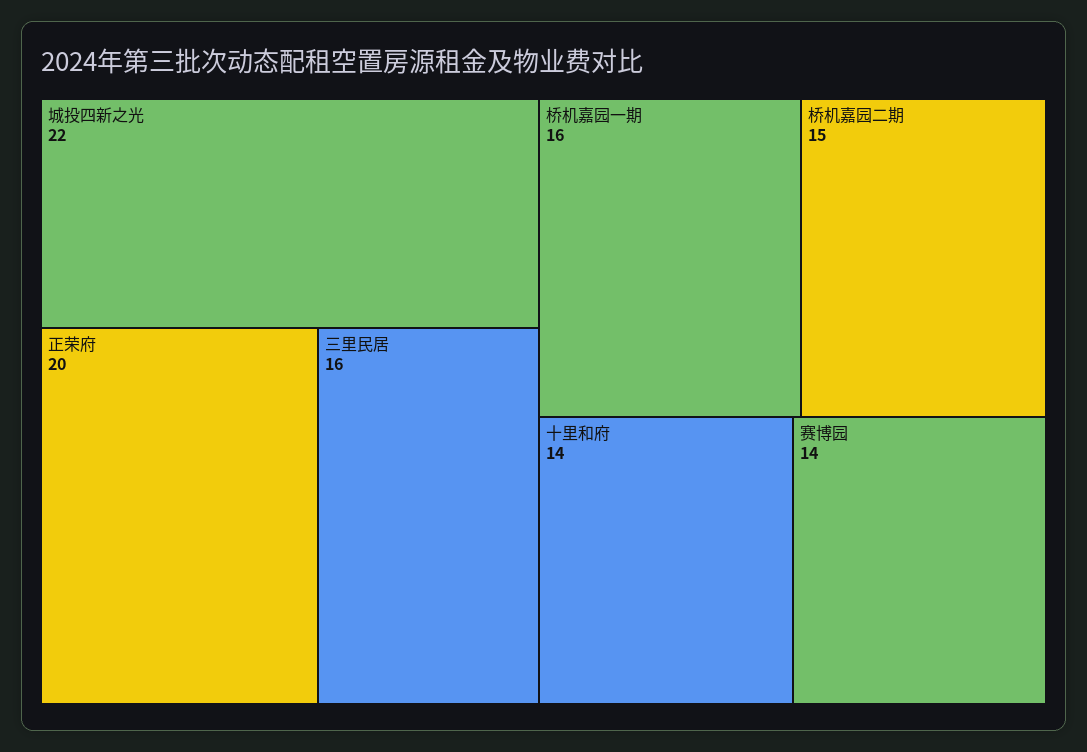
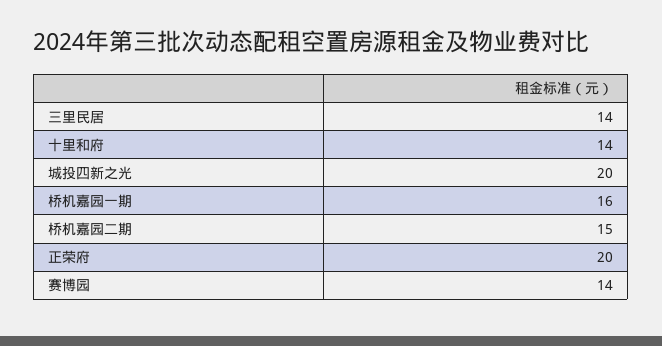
  {
-   "城投四新之光": 22,
+   "城投四新之光": 20,
    "正荣府": 20,
-   "三里民居": 16,
+   "三里民居": 14,
    "桥机嘉园一期": 16,
    "桥机嘉园二期": 15,
    "十里和府": 14,
    "赛博园": 14
  }

